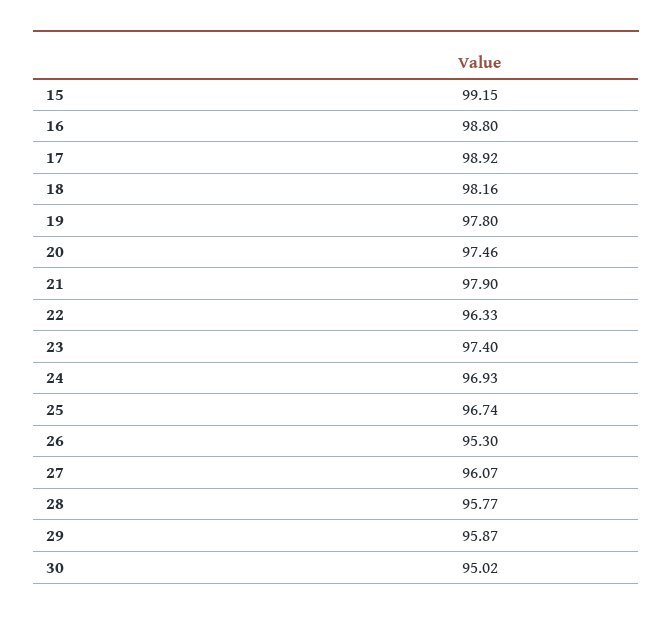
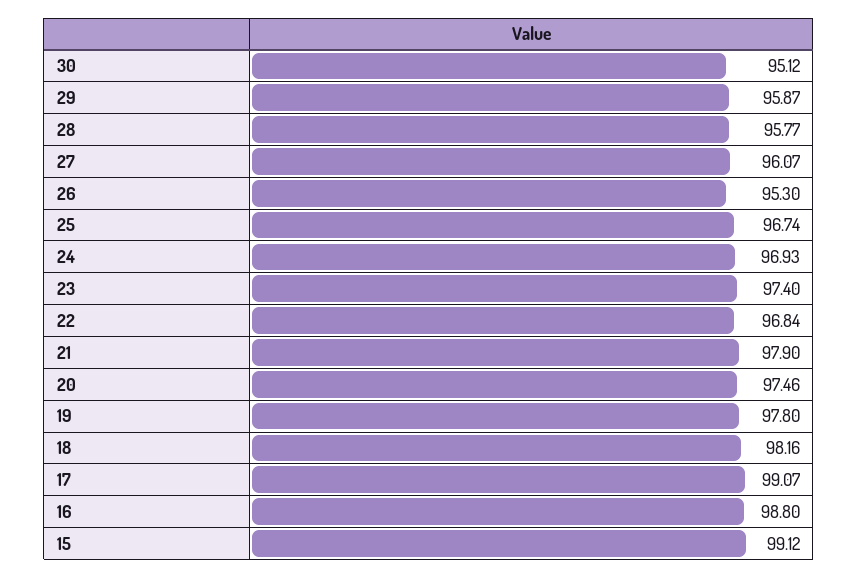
  {
-   "15": 99.15,
+   "15": 99.12,
    "16": 98.8,
-   "17": 98.92,
+   "17": 99.07,
    "18": 98.16,
    "19": 97.8,
    "20": 97.46,
    "21": 97.9,
-   "22": 96.33,
+   "22": 96.84,
    "23": 97.4,
    "24": 96.93,
    "25": 96.74,
    "26": 95.3,
    "27": 96.07,
    "28": 95.77,
    "29": 95.87,
-   "30": 95.02
+   "30": 95.12
  }

